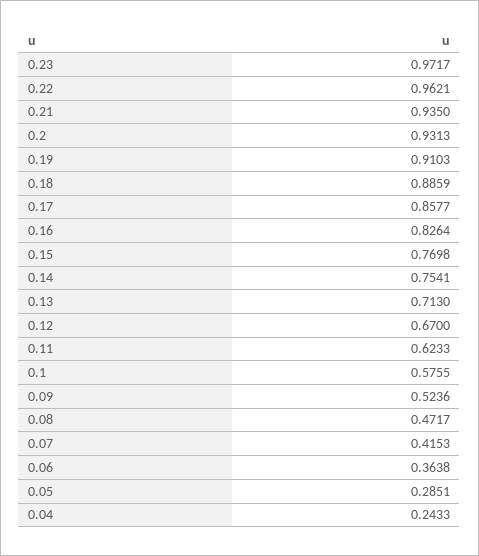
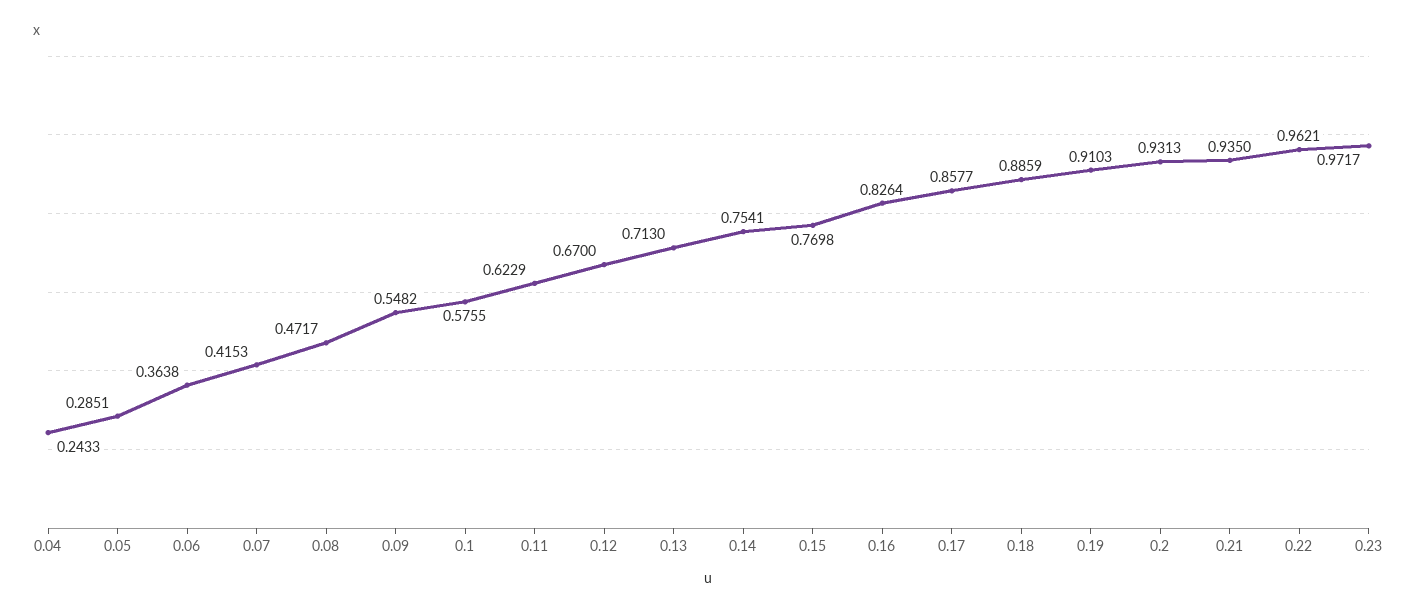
  {
    "0.23": 0.9717,
    "0.22": 0.9621,
    "0.21": 0.935,
    "0.2": 0.9313,
    "0.19": 0.9103,
    "0.18": 0.8859,
    "0.17": 0.8577,
    "0.16": 0.8264,
    "0.15": 0.7698,
    "0.14": 0.7541,
    "0.13": 0.713,
    "0.12": 0.67,
-   "0.11": 0.6233,
+   "0.11": 0.6229,
    "0.1": 0.5755,
-   "0.09": 0.5236,
+   "0.09": 0.5482,
    "0.08": 0.4717,
    "0.07": 0.4153,
    "0.06": 0.3638,
    "0.05": 0.2851,
    "0.04": 0.2433
  }

